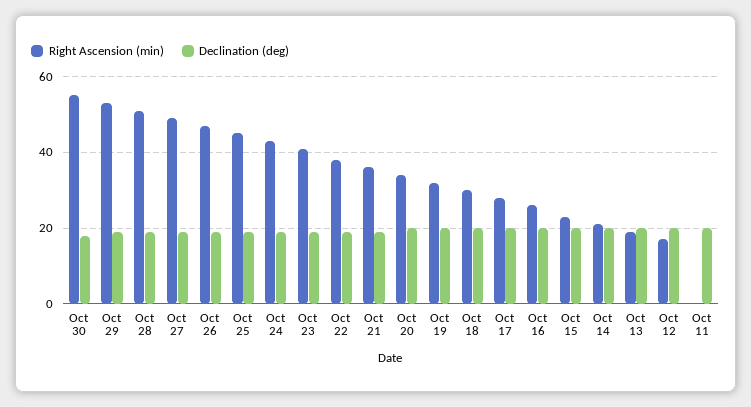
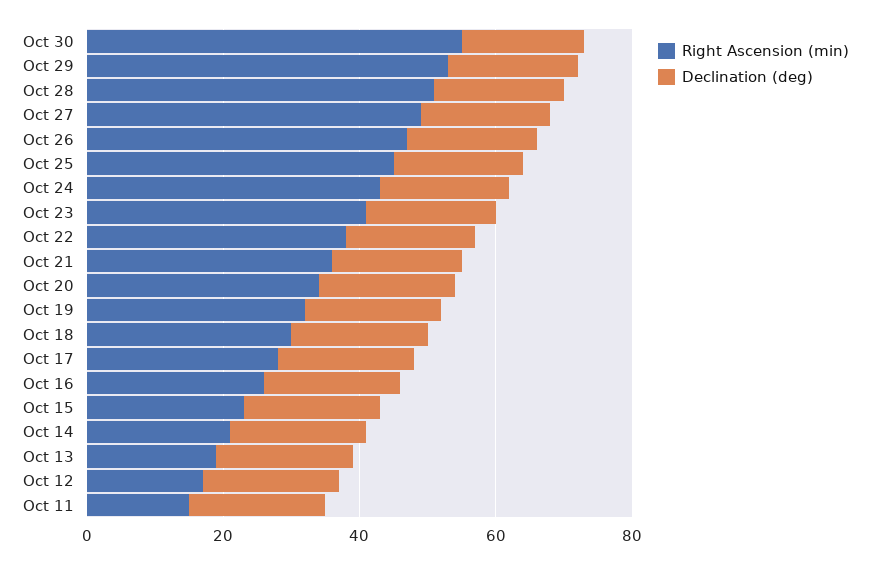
  {
    "Right Ascension (min)": {
      "Oct 30": 55,
      "Oct 29": 55,
      "Oct 28": 50,
      "Oct 27": 50,
      "Oct 26": 45,
      "Oct 25": 45,
      "Oct 24": 45,
      "Oct 23": 40,
      "Oct 22": 40,
      "Oct 21": 35,
      "Oct 20": 35,
      "Oct 19": 30,
      "Oct 18": 30,
      "Oct 17": 30,
      "Oct 16": 25,
      "Oct 15": 25,
      "Oct 14": 20,
      "Oct 13": 20,
      "Oct 12": 15,
-     "Oct 11": 0
+     "Oct 11": 15
    },
    "Declination (deg)": {
      "Oct 30": 20,
      "Oct 29": 20,
      "Oct 28": 20,
      "Oct 27": 20,
      "Oct 26": 20,
      "Oct 25": 20,
      "Oct 24": 20,
      "Oct 23": 20,
      "Oct 22": 20,
      "Oct 21": 20,
      "Oct 20": 20,
      "Oct 19": 20,
      "Oct 18": 20,
      "Oct 17": 20,
      "Oct 16": 20,
      "Oct 15": 20,
      "Oct 14": 20,
      "Oct 13": 20,
      "Oct 12": 20,
      "Oct 11": 20
    }
  }

